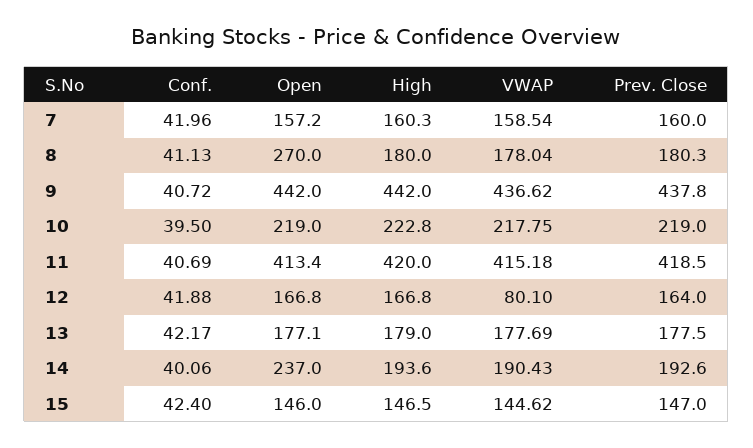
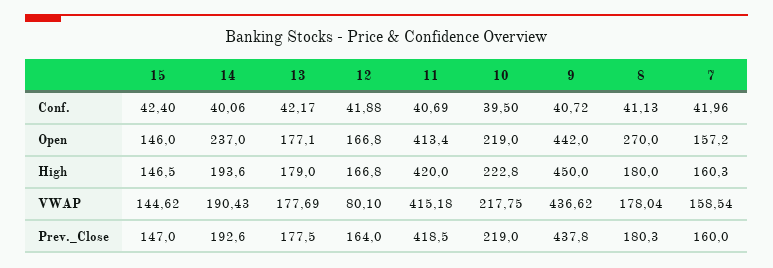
  {
    "Conf.": {
      "7": 41.96,
      "8": 41.13,
      "9": 40.72,
      "10": 39.5,
      "11": 40.69,
      "12": 41.88,
      "13": 42.17,
      "14": 40.06,
      "15": 42.4
    },
    "Open": {
      "7": 157.2,
      "8": 270,
      "9": 442,
      "10": 219,
      "11": 413.4,
      "12": 166.8,
      "13": 177.1,
      "14": 237,
      "15": 146
    },
    "High": {
      "7": 160.3,
      "8": 180,
-     "9": 442,
+     "9": 450,
      "10": 222.8,
      "11": 420,
      "12": 166.8,
      "13": 179,
      "14": 193.6,
      "15": 146.5
    },
    "VWAP": {
      "7": 158.54,
      "8": 178.04,
      "9": 436.62,
      "10": 217.75,
      "11": 415.18,
      "12": 80.1,
      "13": 177.69,
      "14": 190.43,
      "15": 144.62
    },
    "Prev. Close": {
      "7": 160,
      "8": 180.3,
      "9": 437.8,
      "10": 219,
      "11": 418.5,
      "12": 164,
      "13": 177.5,
      "14": 192.6,
      "15": 147
    }
  }

